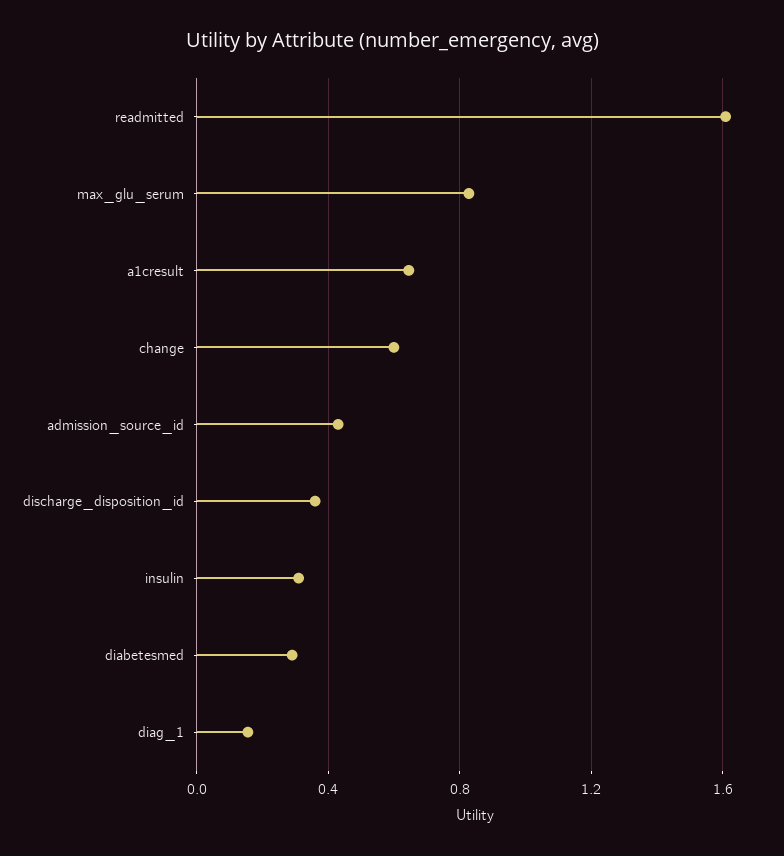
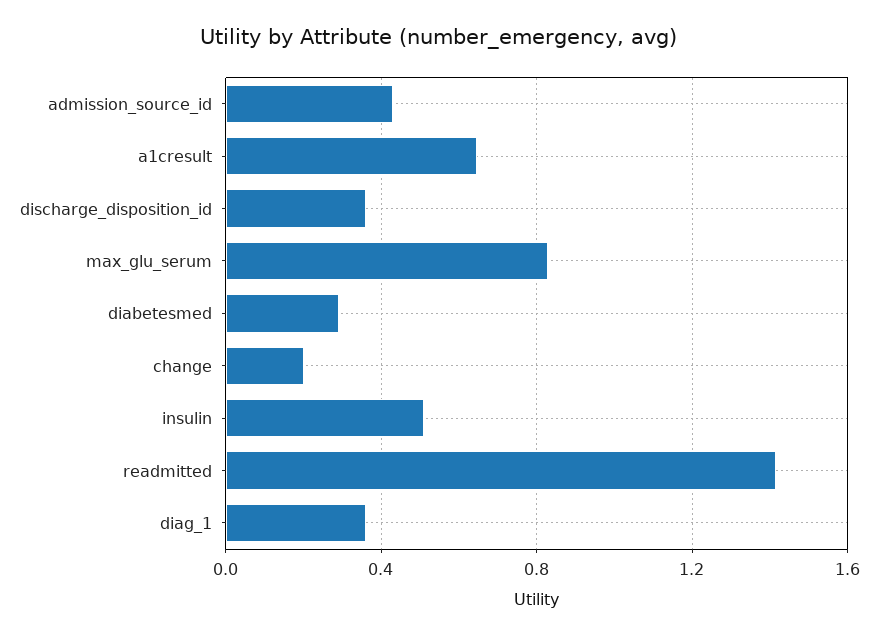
  {
-   "readmitted": 1.6,
+   "readmitted": 1.4,
    "max_glu_serum": 0.85,
    "a1cresult": 0.65,
-   "change": 0.6,
+   "change": 0.2,
    "admission_source_id": 0.45,
    "discharge_disposition_id": 0.35,
-   "insulin": 0.3,
+   "insulin": 0.5,
    "diabetesmed": 0.3,
-   "diag_1": 0.15
+   "diag_1": 0.35
  }

